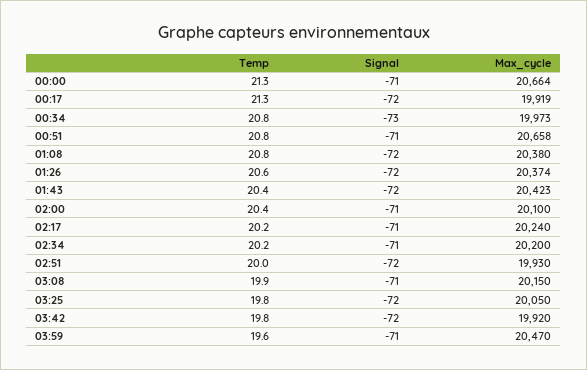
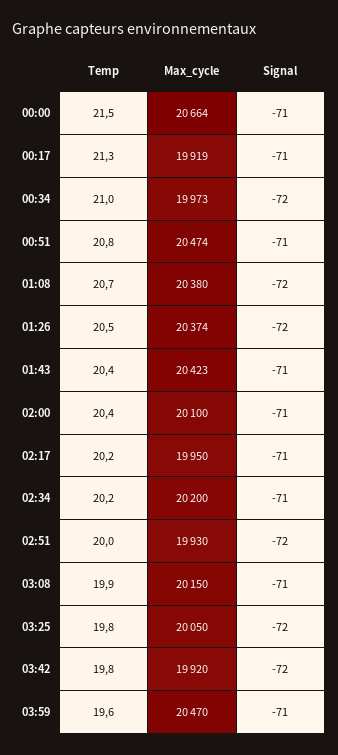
  {
    "Temp": {
-     "00:00": 21.3,
+     "00:00": 21.5,
      "00:17": 21.3,
-     "00:34": 20.8,
+     "00:34": 21,
      "00:51": 20.8,
-     "01:08": 20.8,
+     "01:08": 20.7,
-     "01:26": 20.6,
+     "01:26": 20.5,
      "01:43": 20.4,
      "02:00": 20.4,
      "02:17": 20.2,
      "02:34": 20.2,
      "02:51": 20,
      "03:08": 19.9,
      "03:25": 19.8,
      "03:42": 19.8,
      "03:59": 19.6
    },
    "Signal": {
      "00:00": -71,
-     "00:17": -72,
+     "00:17": -71,
-     "00:34": -73,
+     "00:34": -72,
      "00:51": -71,
      "01:08": -72,
      "01:26": -72,
-     "01:43": -72,
+     "01:43": -71,
      "02:00": -71,
      "02:17": -71,
      "02:34": -71,
      "02:51": -72,
      "03:08": -71,
      "03:25": -72,
      "03:42": -72,
      "03:59": -71
    },
    "Max_cycle": {
      "00:00": 20664,
      "00:17": 19919,
      "00:34": 19973,
-     "00:51": 20658,
+     "00:51": 20474,
      "01:08": 20380,
      "01:26": 20374,
      "01:43": 20423,
      "02:00": 20100,
-     "02:17": 20240,
+     "02:17": 19950,
      "02:34": 20200,
      "02:51": 19930,
      "03:08": 20150,
      "03:25": 20050,
      "03:42": 19920,
      "03:59": 20470
    }
  }

